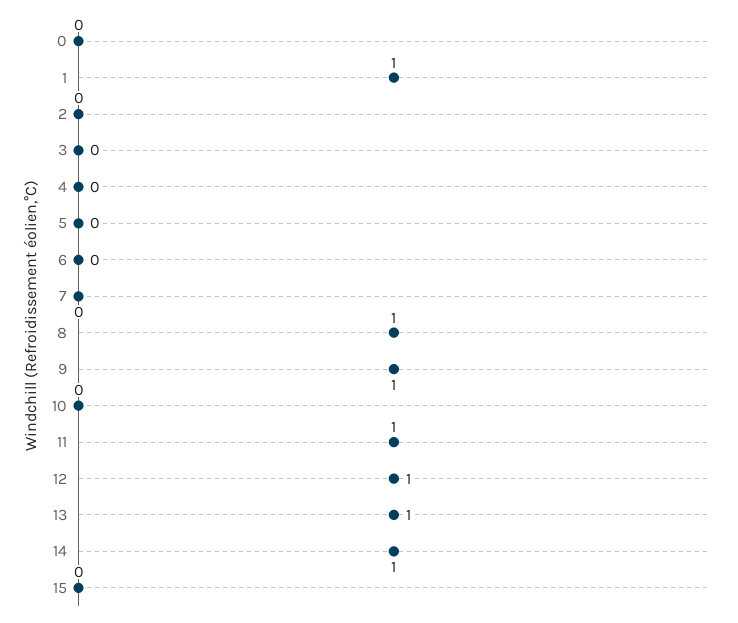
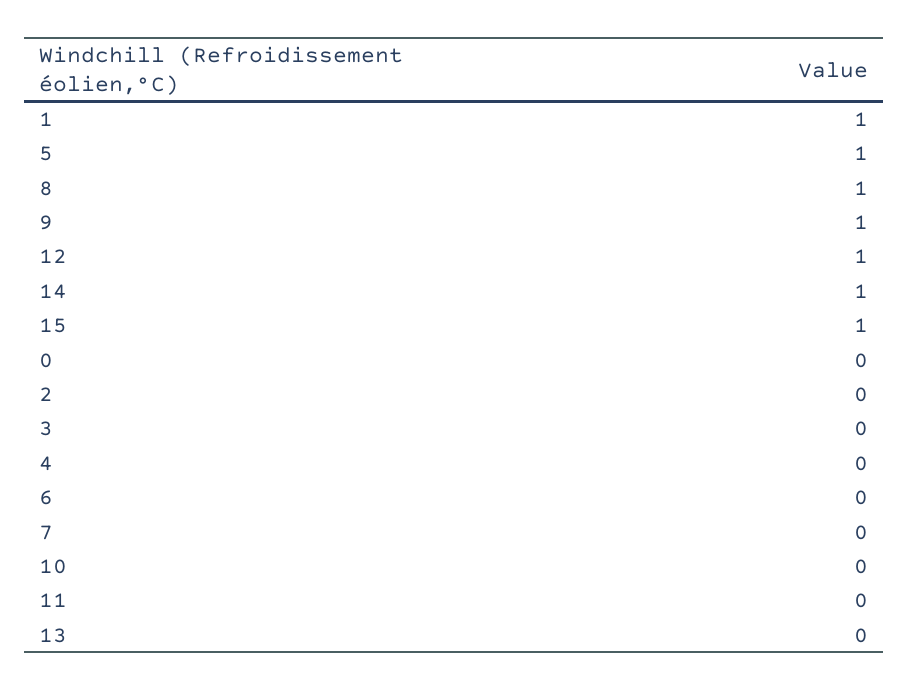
  {
    "0": 0,
    "1": 1,
    "2": 0,
    "3": 0,
    "4": 0,
-   "5": 0,
+   "5": 1,
    "6": 0,
    "7": 0,
    "8": 1,
    "9": 1,
    "10": 0,
-   "11": 1,
+   "11": 0,
    "12": 1,
-   "13": 1,
+   "13": 0,
    "14": 1,
-   "15": 0
+   "15": 1
  }

